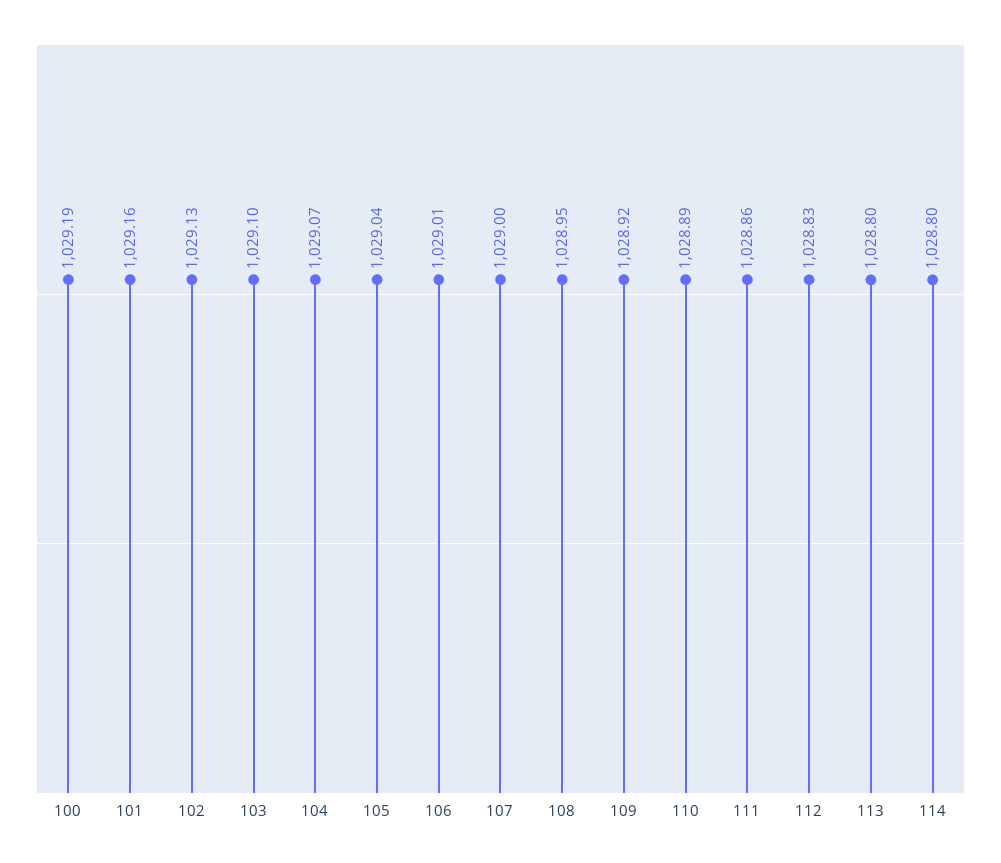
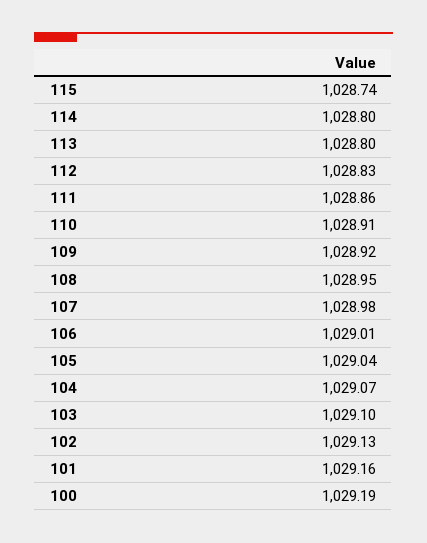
  {
    "100": 1029.19,
    "101": 1029.16,
    "102": 1029.13,
    "103": 1029.1,
    "104": 1029.07,
    "105": 1029.04,
    "106": 1029.01,
-   "107": 1029,
+   "107": 1028.98,
    "108": 1028.95,
    "109": 1028.92,
-   "110": 1028.89,
+   "110": 1028.91,
    "111": 1028.86,
    "112": 1028.83,
    "113": 1028.8,
-   "114": 1028.8
+   "114": 1028.8,
+   "115": 1028.74
  }

